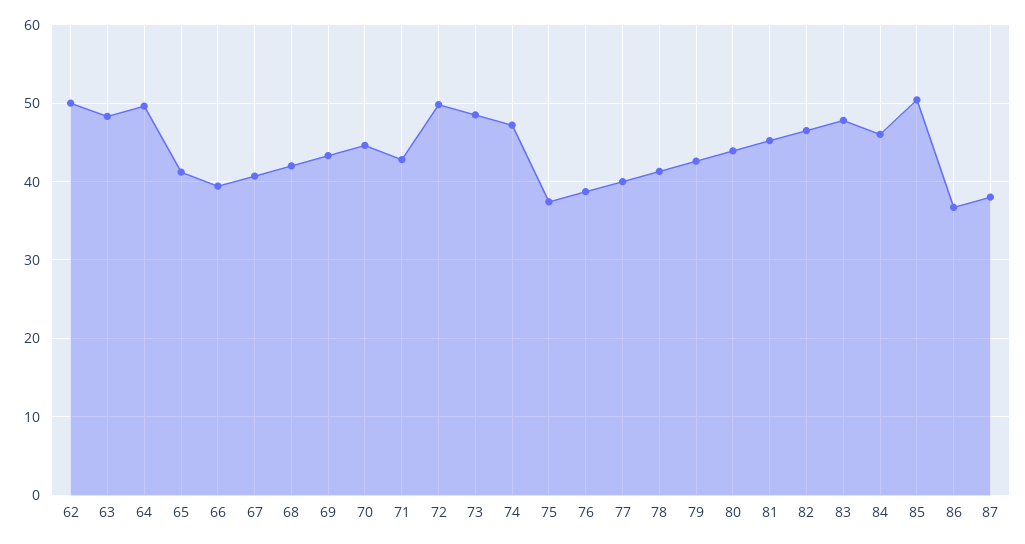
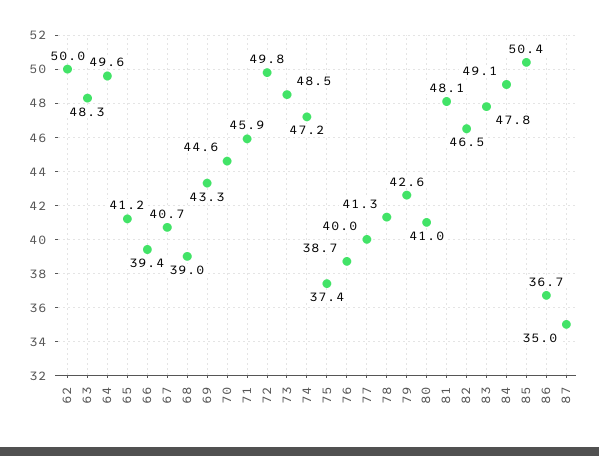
  {
    "62": 50,
    "63": 48.3,
    "64": 49.6,
    "65": 41.2,
    "66": 39.4,
    "67": 40.7,
-   "68": 42,
+   "68": 39,
    "69": 43.3,
    "70": 44.6,
-   "71": 43,
+   "71": 45.9,
    "72": 49.8,
    "73": 48.5,
    "74": 47.2,
    "75": 37.4,
    "76": 38.7,
    "77": 40,
    "78": 41.3,
    "79": 42.6,
-   "80": 44,
+   "80": 41,
-   "81": 45,
+   "81": 48.1,
    "82": 46.5,
    "83": 47.8,
-   "84": 46,
+   "84": 49.1,
    "85": 50.4,
    "86": 36.7,
-   "87": 38
+   "87": 35
  }

